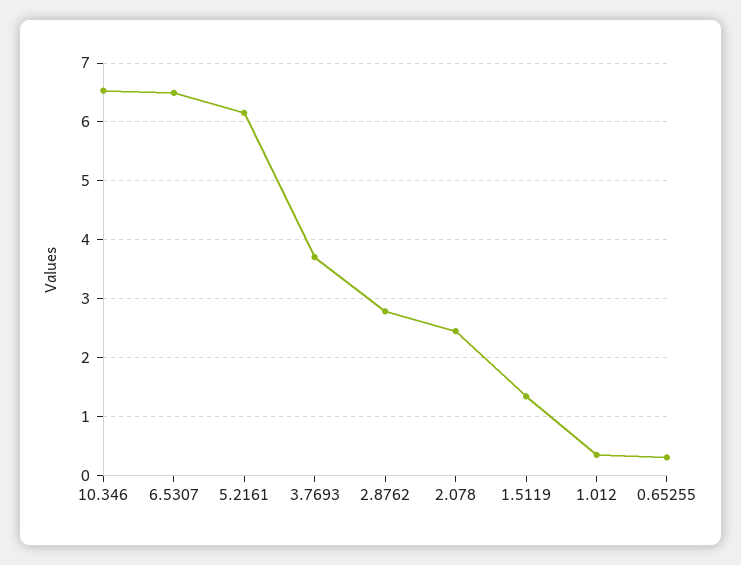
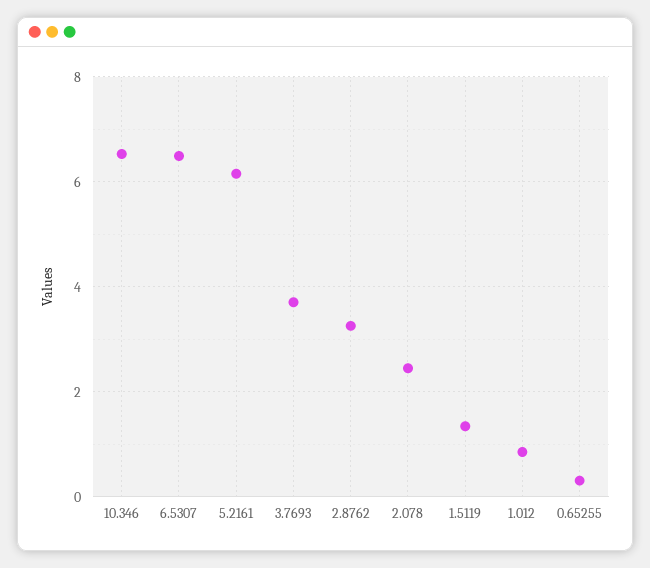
  {
    "10.346": 6.6,
    "6.5307": 6.4,
    "5.2161": 6.2,
    "3.7693": 3.8,
-   "2.8762": 2.8,
+   "2.8762": 3.2,
    "2.078": 2.4,
    "1.5119": 1.4,
-   "1.012": 0.4,
+   "1.012": 0.8,
    "0.65255": 0.4
  }

